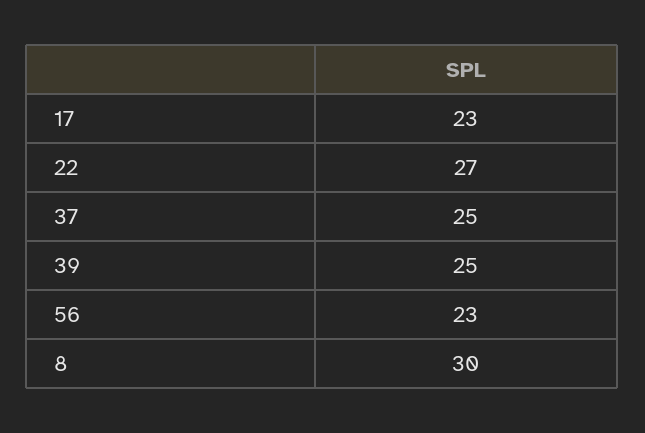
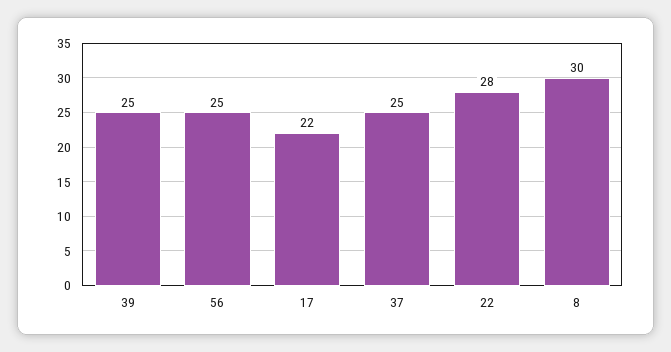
  {
-   "17": 23,
+   "17": 22,
-   "22": 27,
+   "22": 28,
    "37": 25,
    "39": 25,
-   "56": 23,
+   "56": 25,
    "8": 30
  }

